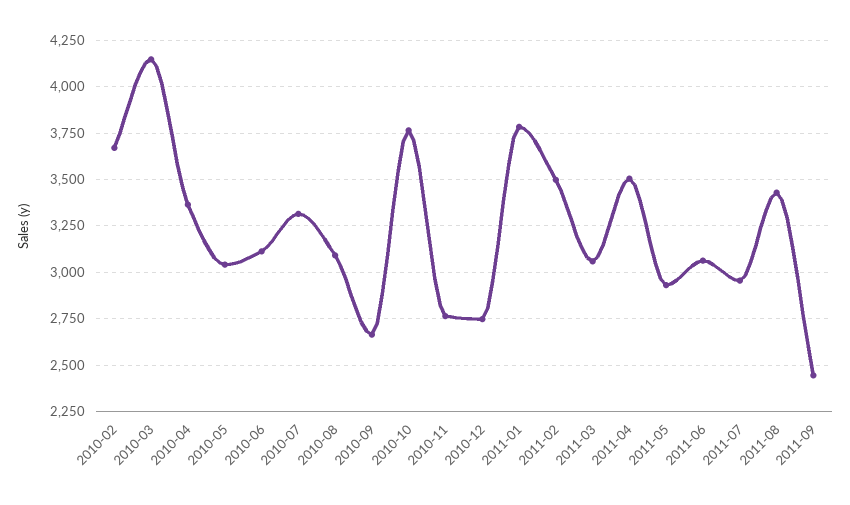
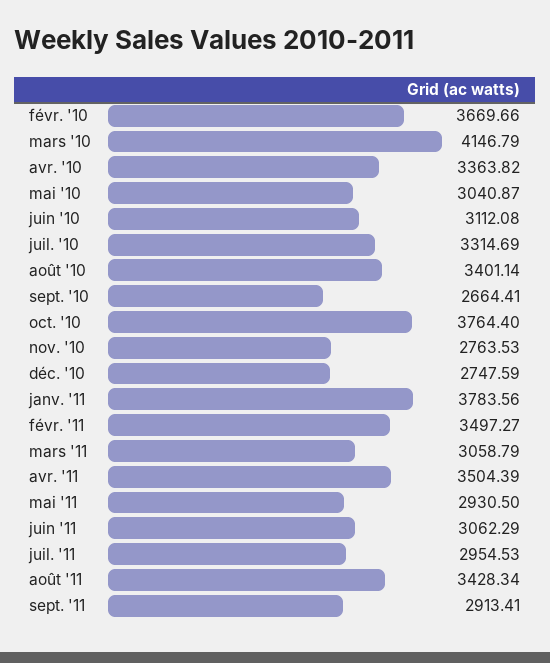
  {
    "2010-02": 3669.66,
    "2010-03": 4146.79,
    "2010-04": 3363.82,
    "2010-05": 3040.87,
    "2010-06": 3112.08,
    "2010-07": 3314.69,
-   "2010-08": 3100,
+   "2010-08": 3401.14,
    "2010-09": 2664.41,
    "2010-10": 3764.4,
    "2010-11": 2763.53,
    "2010-12": 2747.59,
    "2011-01": 3783.56,
    "2011-02": 3497.27,
    "2011-03": 3058.79,
    "2011-04": 3504.39,
    "2011-05": 2930.5,
    "2011-06": 3062.29,
    "2011-07": 2954.53,
    "2011-08": 3428.34,
-   "2011-09": 2450
+   "2011-09": 2913.41
  }

